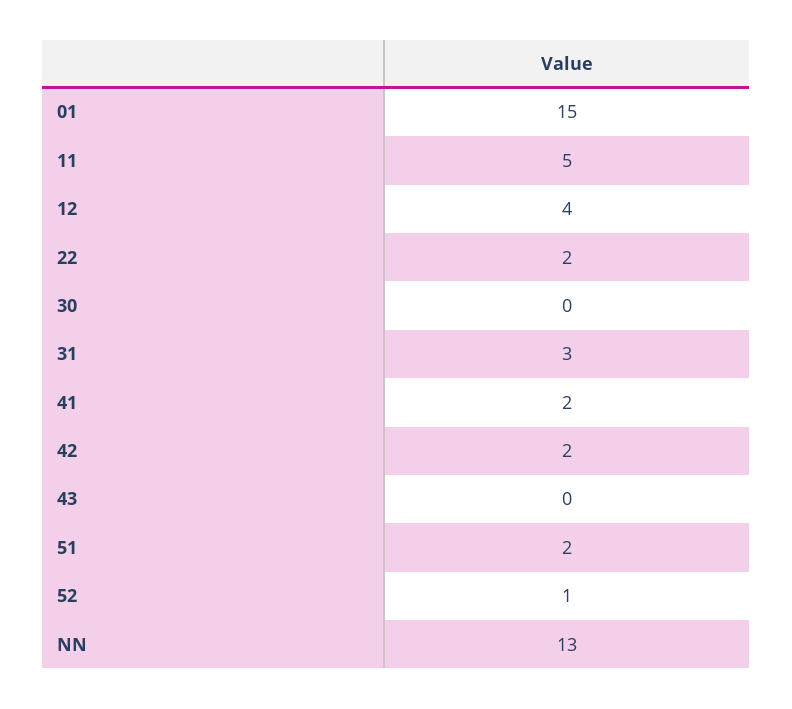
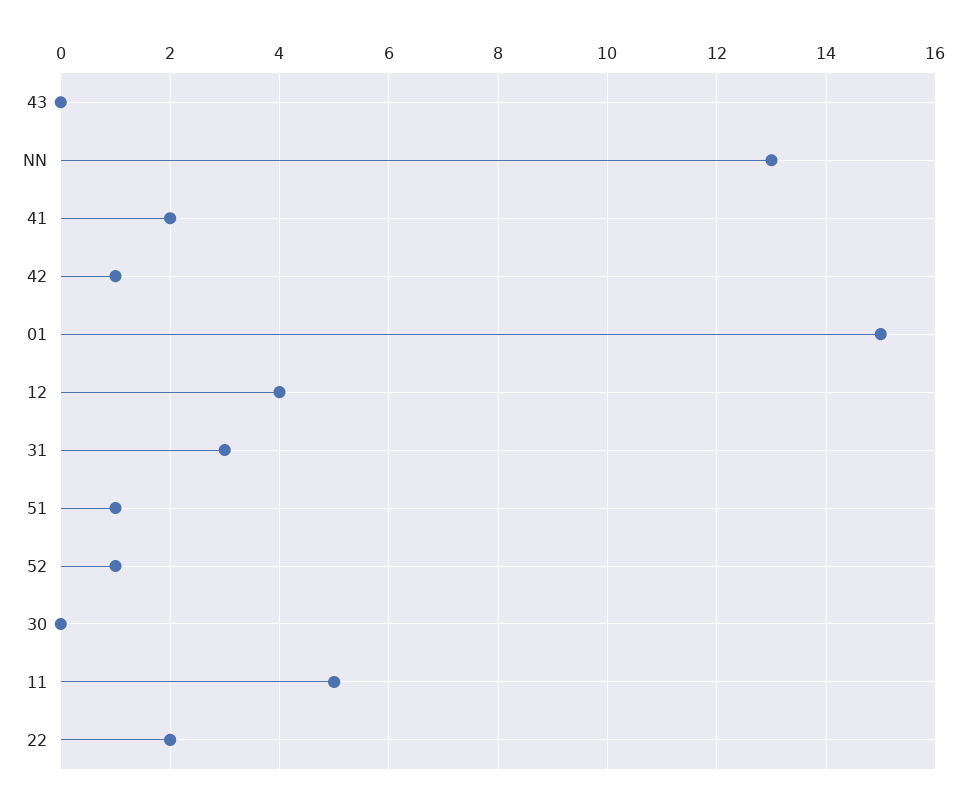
  {
    "01": 15,
    "11": 5,
    "12": 4,
    "22": 2,
    "30": 0,
    "31": 3,
    "41": 2,
-   "42": 2,
+   "42": 1,
    "43": 0,
-   "51": 2,
+   "51": 1,
    "52": 1,
    "NN": 13
  }

